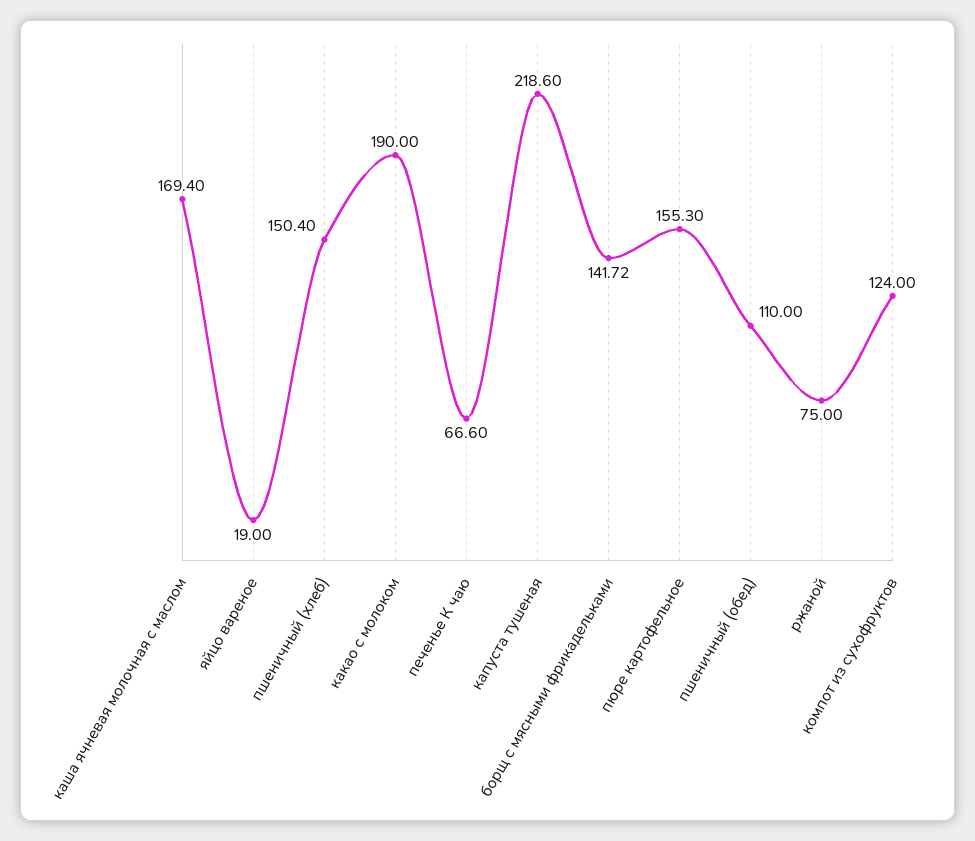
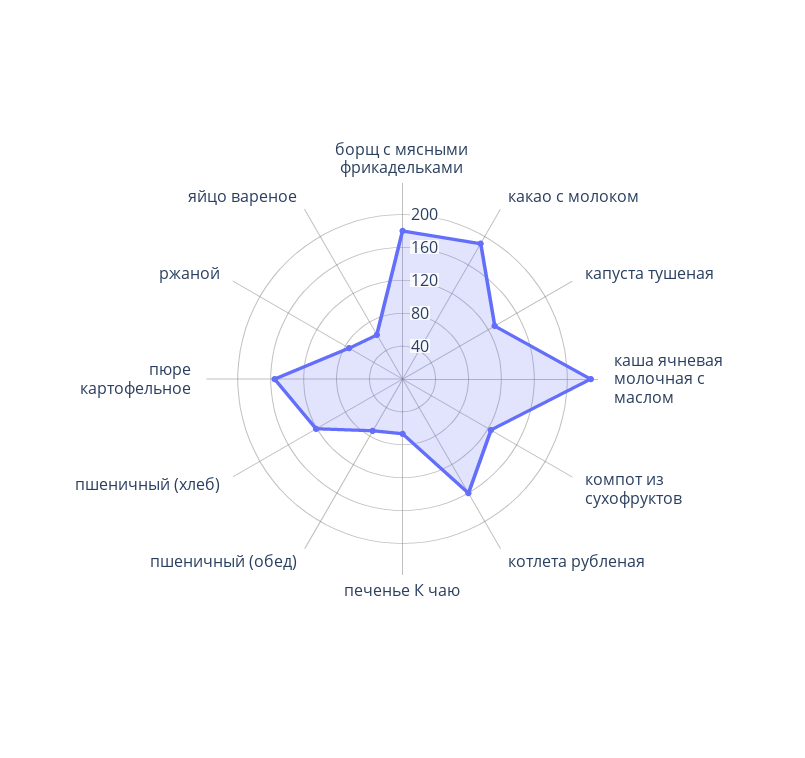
  {
-   "каша ячневая молочная с маслом": 169.4,
+   "каша ячневая молочная с маслом": 230,
-   "яйцо вареное": 19,
+   "яйцо вареное": 60,
-   "пшеничный (хлеб)": 150.4,
+   "пшеничный (хлеб)": 120,
    "какао с молоком": 190,
    "печенье К чаю": 66.6,
-   "капуста тушеная": 218.6,
+   "капуста тушеная": 130,
-   "борщ с мясными фрикадельками": 141.72,
+   "борщ с мясными фрикадельками": 180,
    "пюре картофельное": 155.3,
-   "пшеничный (обед)": 110,
+   "пшеничный (обед)": 70,
    "ржаной": 75,
-   "компот из сухофруктов": 124
+   "компот из сухофруктов": 124,
+   "котлета рубленая": 160
  }

